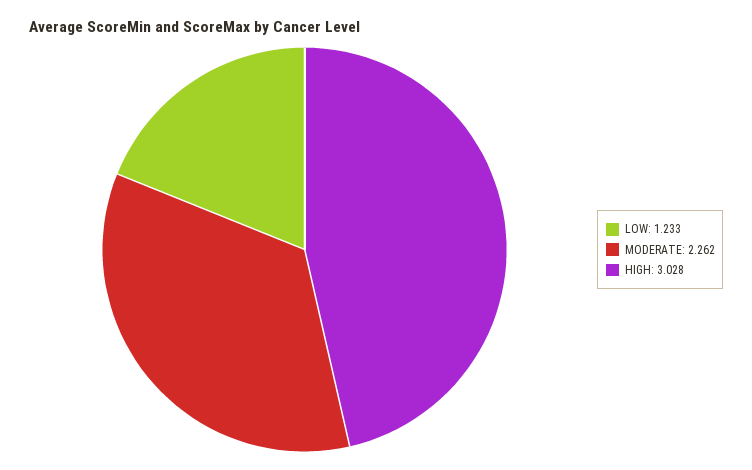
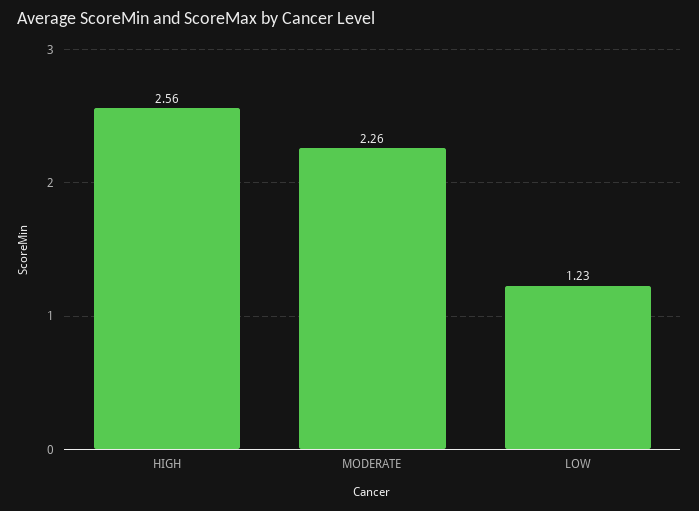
  {
    "LOW": 1.233,
    "MODERATE": 2.262,
-   "HIGH": 3.028
+   "HIGH": 2.56
  }

